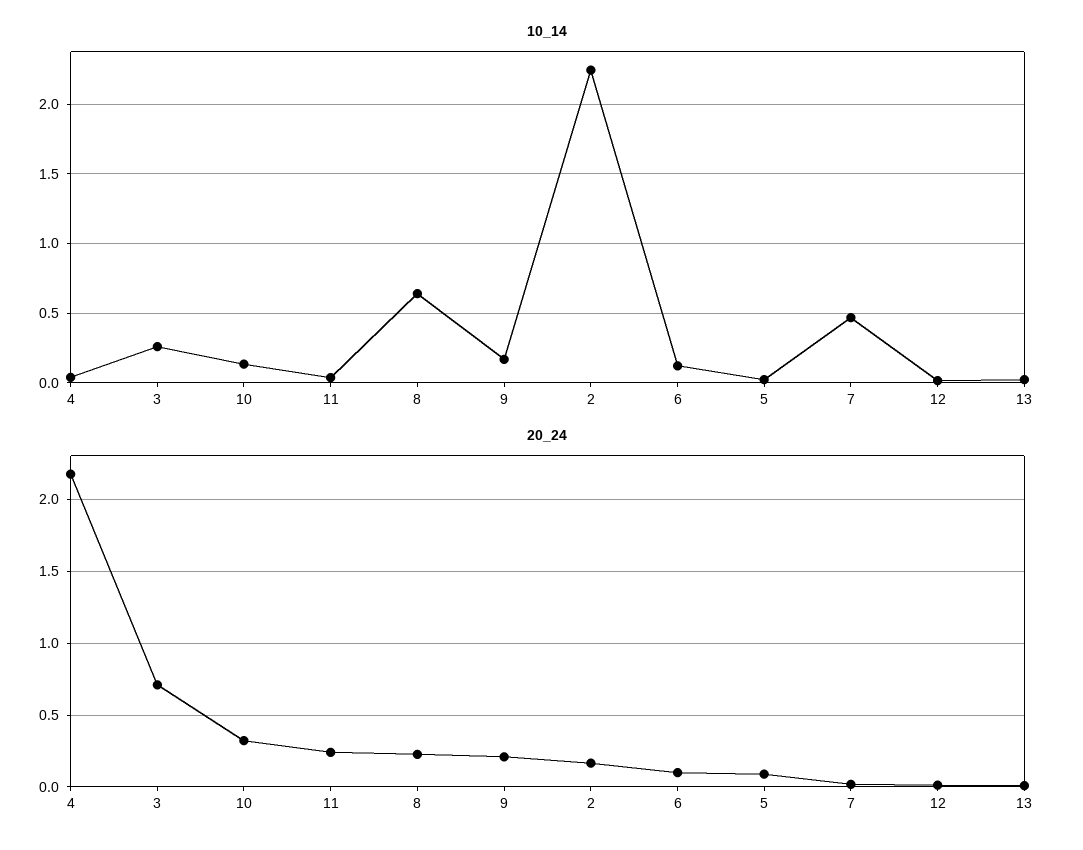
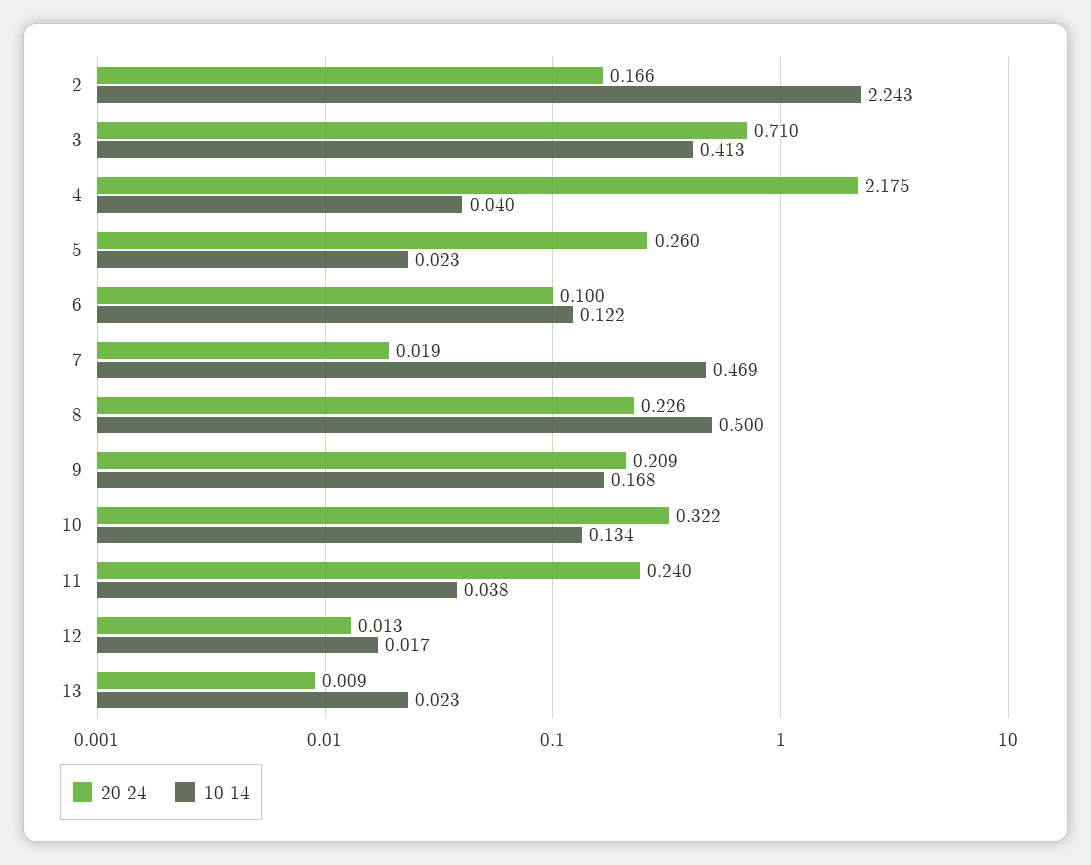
  {
    "10_14": {
      "4": 0.04,
-     "3": 0.25,
+     "3": 0.413,
      "10": 0.134,
      "11": 0.038,
-     "8": 0.65,
+     "8": 0.5,
      "9": 0.168,
      "2": 2.243,
      "6": 0.122,
      "5": 0.023,
      "7": 0.469,
      "12": 0.017,
      "13": 0.023
    },
    "20_24": {
      "4": 2.175,
      "3": 0.71,
      "10": 0.322,
      "11": 0.24,
      "8": 0.226,
      "9": 0.209,
      "2": 0.166,
      "6": 0.1,
-     "5": 0.1,
+     "5": 0.26,
      "7": 0.019,
      "12": 0.013,
      "13": 0.009
    }
  }

